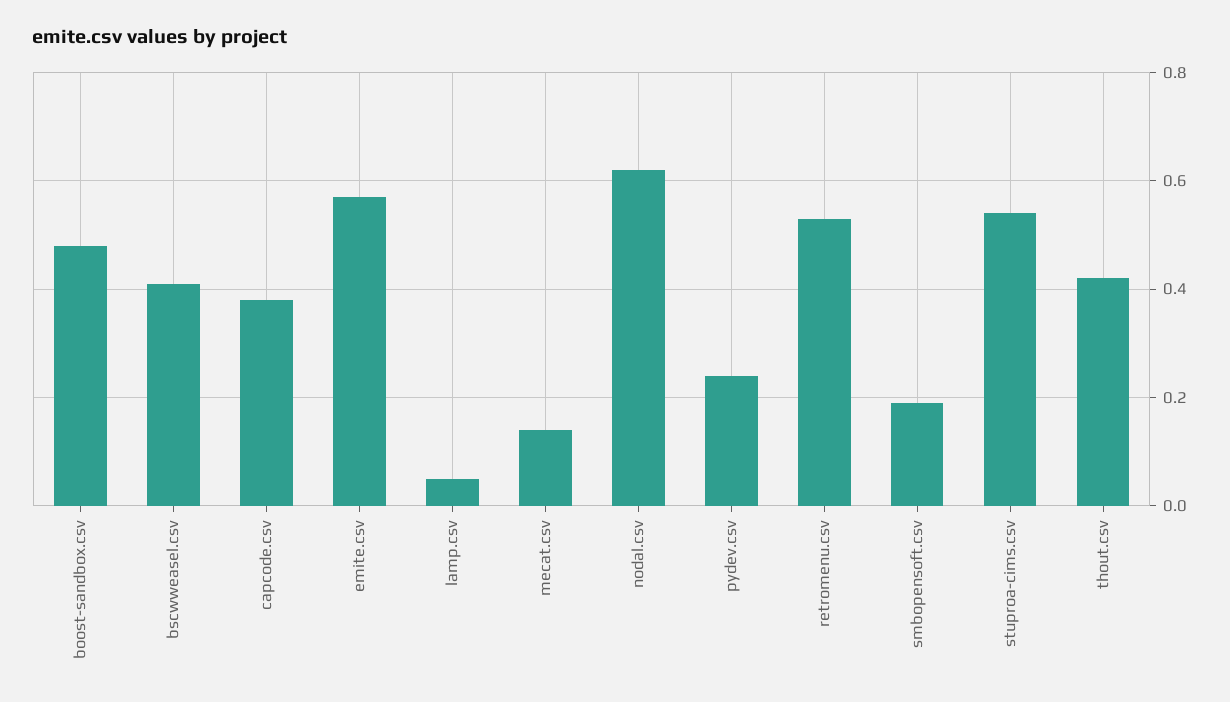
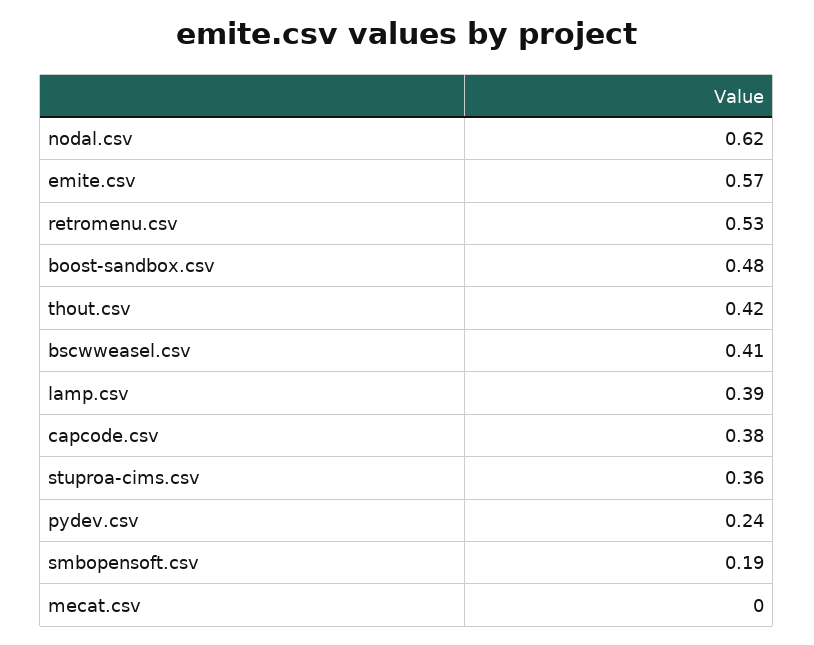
  {
    "boost-sandbox.csv": 0.48,
    "bscwweasel.csv": 0.41,
    "capcode.csv": 0.38,
    "emite.csv": 0.57,
-   "lamp.csv": 0.05,
+   "lamp.csv": 0.39,
-   "mecat.csv": 0.15,
+   "mecat.csv": 0,
    "nodal.csv": 0.62,
    "pydev.csv": 0.24,
    "retromenu.csv": 0.53,
    "smbopensoft.csv": 0.19,
-   "stuproa-cims.csv": 0.55,
+   "stuproa-cims.csv": 0.36,
    "thout.csv": 0.42
  }

